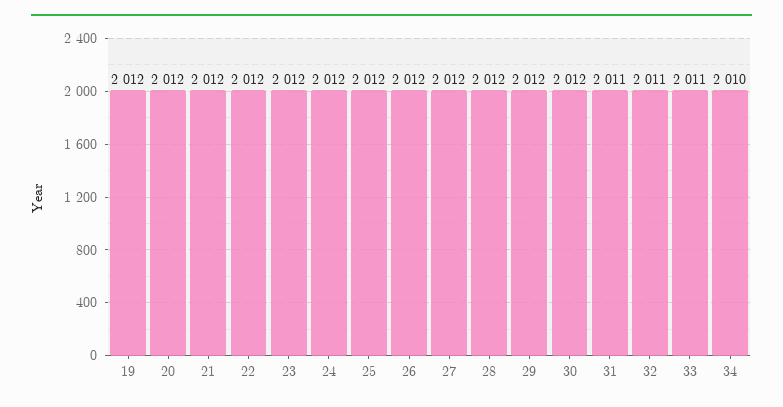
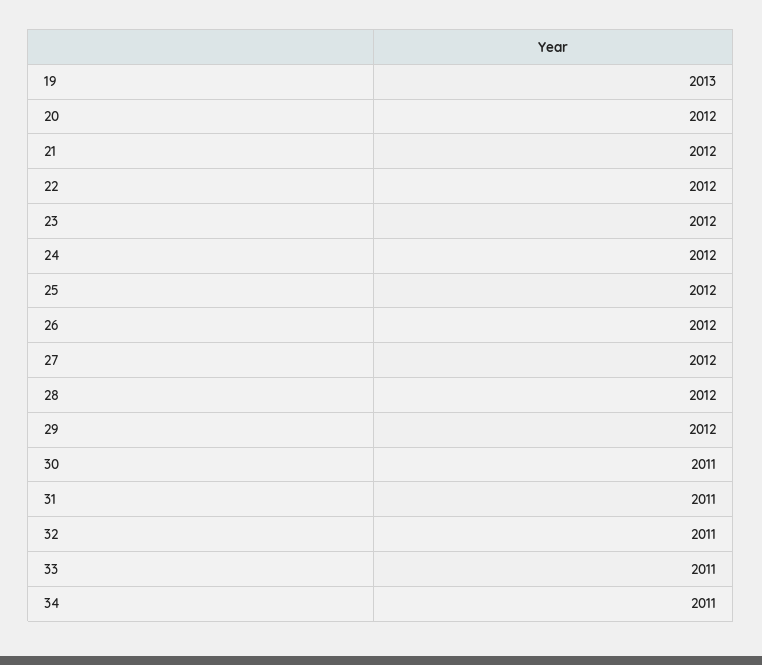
  {
-   "19": 2012,
+   "19": 2013,
    "20": 2012,
    "21": 2012,
    "22": 2012,
    "23": 2012,
    "24": 2012,
    "25": 2012,
    "26": 2012,
    "27": 2012,
    "28": 2012,
    "29": 2012,
-   "30": 2012,
+   "30": 2011,
    "31": 2011,
    "32": 2011,
    "33": 2011,
-   "34": 2010
+   "34": 2011
  }

